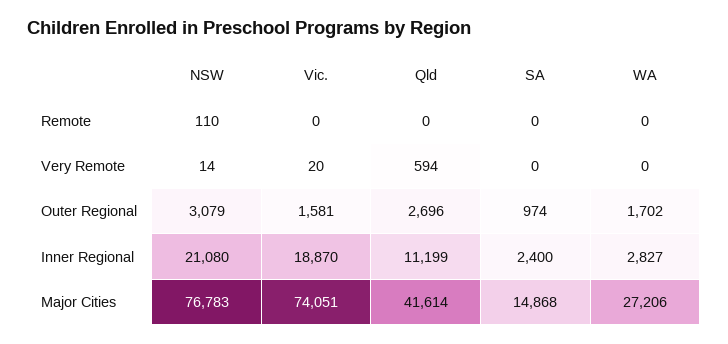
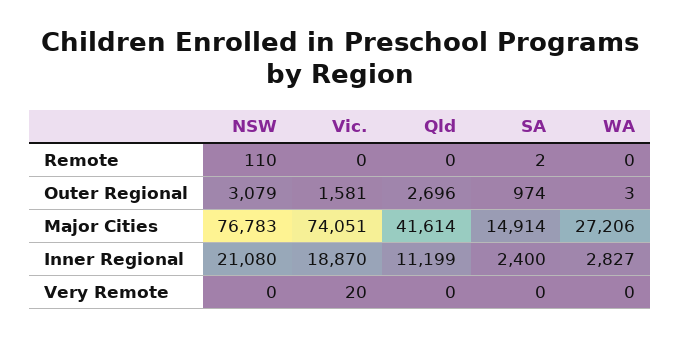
  {
    "NSW": {
      "Remote": 110,
-     "Very Remote": 14,
+     "Very Remote": 0,
      "Outer Regional": 3079,
      "Inner Regional": 21080,
      "Major Cities": 76783
    },
    "Vic.": {
      "Remote": 0,
      "Very Remote": 20,
      "Outer Regional": 1581,
      "Inner Regional": 18870,
      "Major Cities": 74051
    },
    "Qld": {
      "Remote": 0,
-     "Very Remote": 594,
+     "Very Remote": 0,
      "Outer Regional": 2696,
      "Inner Regional": 11199,
      "Major Cities": 41614
    },
    "SA": {
-     "Remote": 0,
+     "Remote": 2,
      "Very Remote": 0,
      "Outer Regional": 974,
      "Inner Regional": 2400,
-     "Major Cities": 14868
+     "Major Cities": 14914
    },
    "WA": {
      "Remote": 0,
      "Very Remote": 0,
-     "Outer Regional": 1702,
+     "Outer Regional": 3,
      "Inner Regional": 2827,
      "Major Cities": 27206
    }
  }

